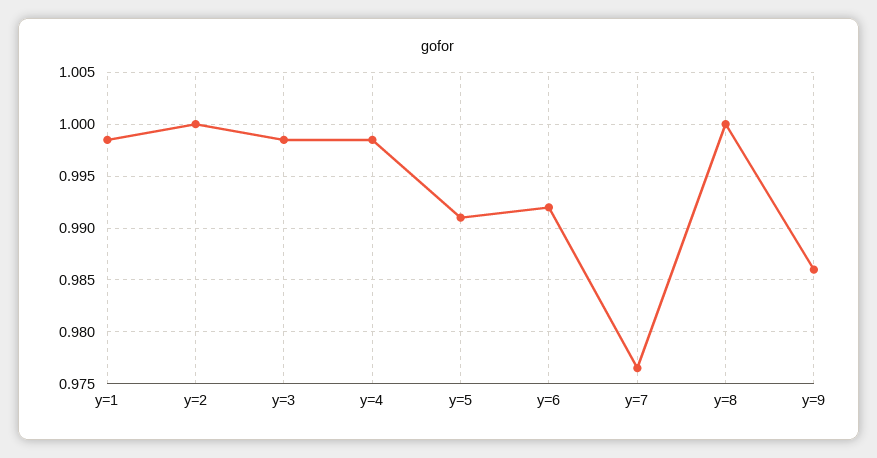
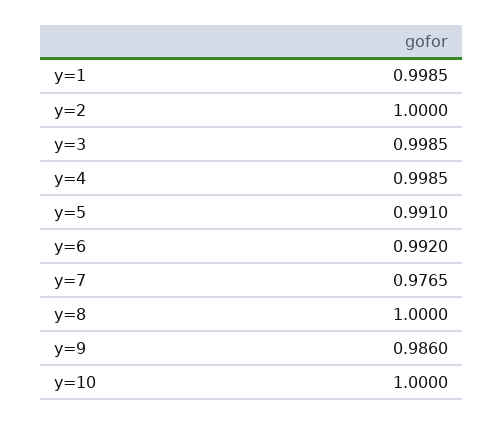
  {
    "y=1": 0.9985,
    "y=2": 1,
    "y=3": 0.9985,
    "y=4": 0.9985,
    "y=5": 0.991,
    "y=6": 0.992,
    "y=7": 0.9765,
    "y=8": 1,
-   "y=9": 0.986
+   "y=9": 0.986,
+   "y=10": 1
  }

